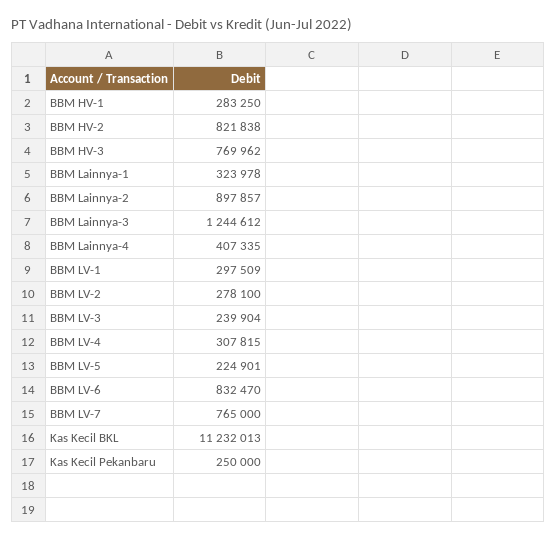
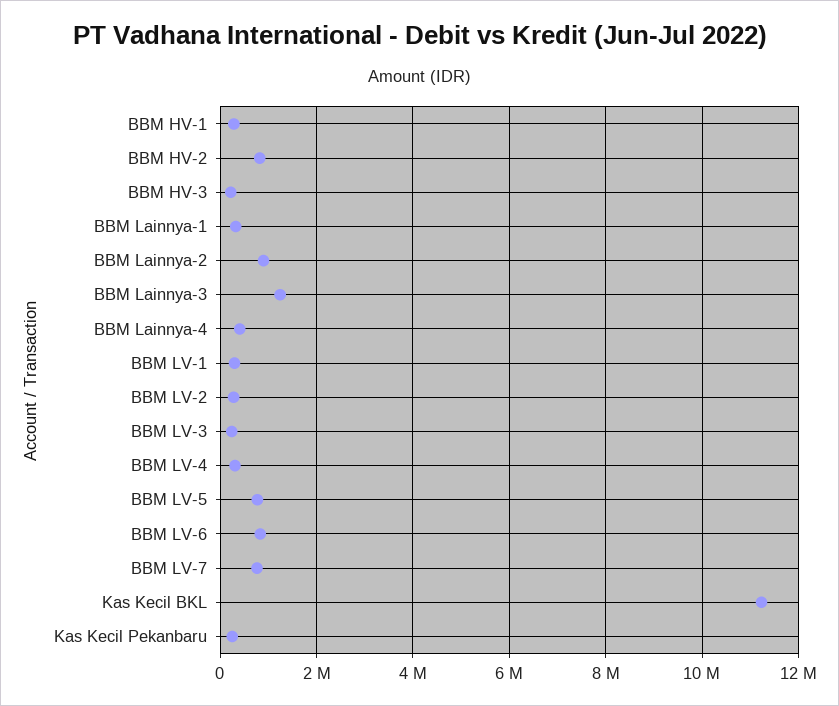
  {
    "BBM HV-1": 283250,
    "BBM HV-2": 821838,
-   "BBM HV-3": 769962,
+   "BBM HV-3": 200000,
    "BBM Lainnya-1": 323978,
    "BBM Lainnya-2": 897857,
    "BBM Lainnya-3": 1244612,
    "BBM Lainnya-4": 407335,
    "BBM LV-1": 297509,
    "BBM LV-2": 278100,
    "BBM LV-3": 239904,
    "BBM LV-4": 307815,
-   "BBM LV-5": 224901,
+   "BBM LV-5": 800000,
    "BBM LV-6": 832470,
    "BBM LV-7": 765000,
    "Kas Kecil BKL": 11232013,
    "Kas Kecil Pekanbaru": 250000
  }

